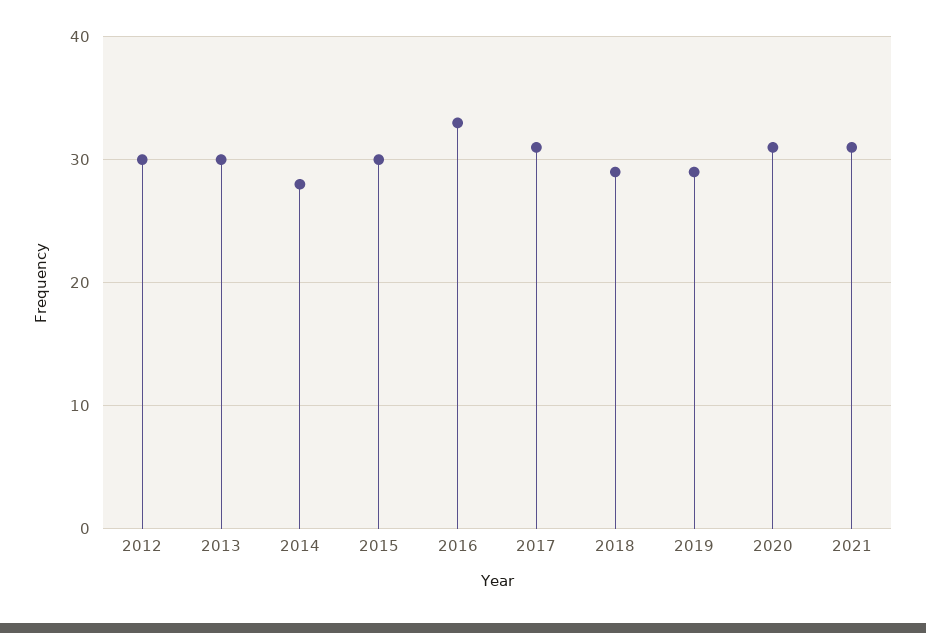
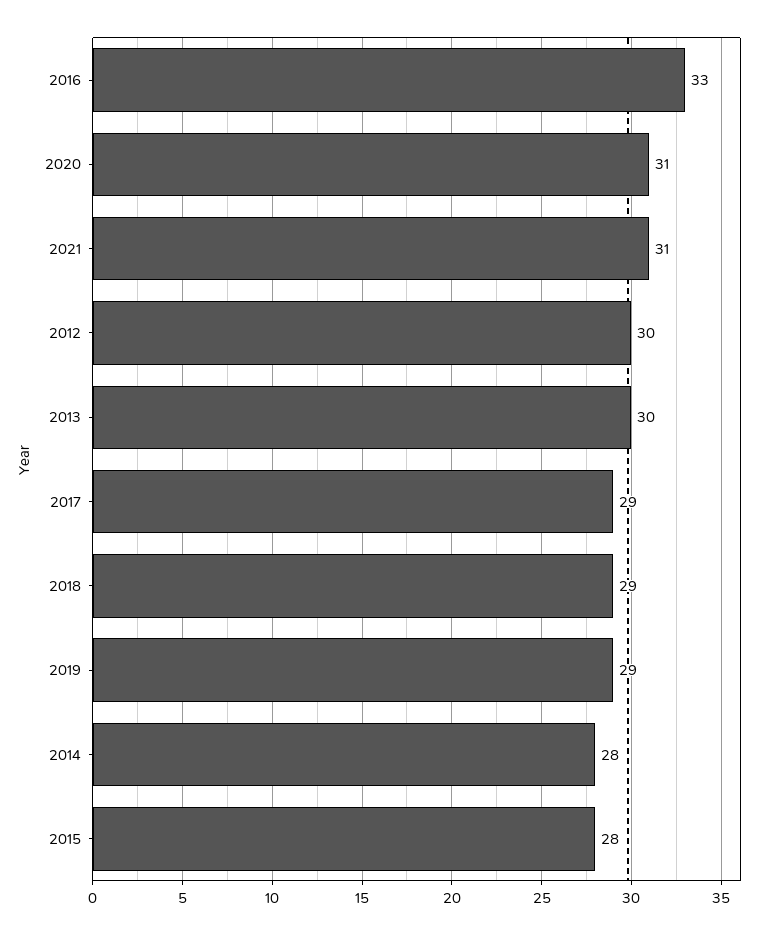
  {
    "2012": 30,
    "2013": 30,
    "2014": 28,
-   "2015": 30,
+   "2015": 28,
    "2016": 33,
-   "2017": 31,
+   "2017": 29,
    "2018": 29,
    "2019": 29,
    "2020": 31,
    "2021": 31
  }

